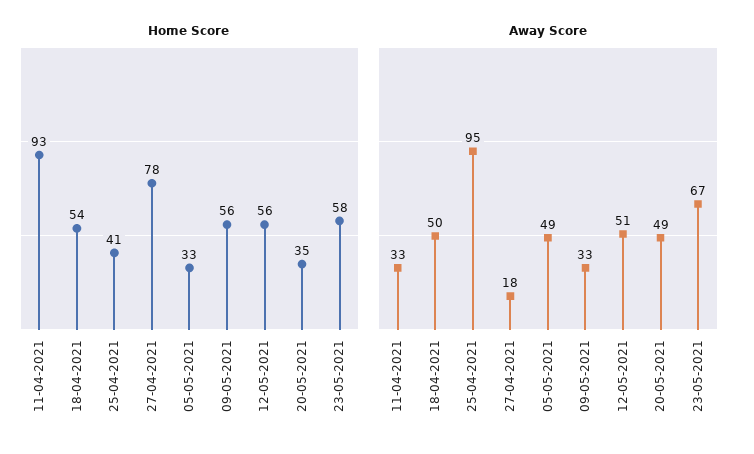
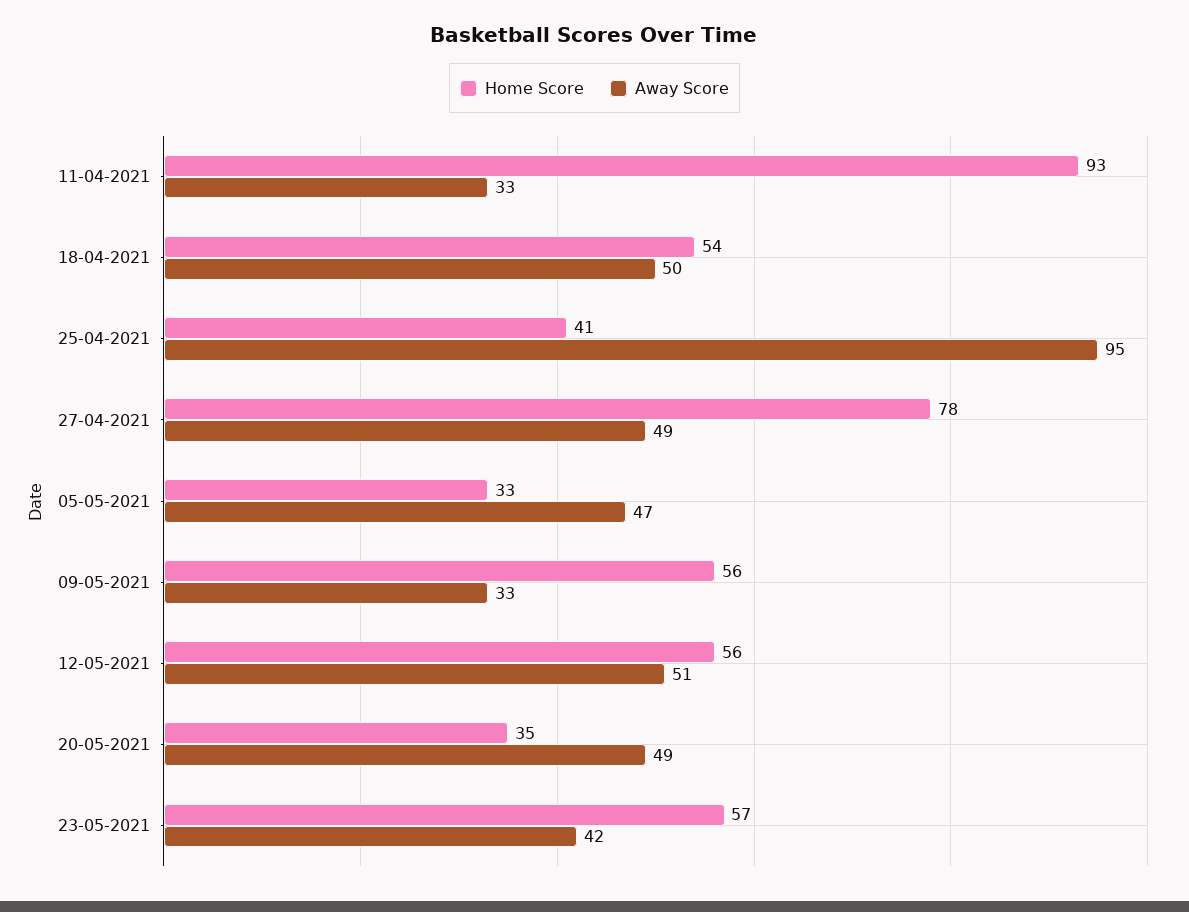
  {
    "Home Score": {
      "11-04-2021": 93,
      "18-04-2021": 54,
      "25-04-2021": 41,
      "27-04-2021": 78,
      "05-05-2021": 33,
      "09-05-2021": 56,
      "12-05-2021": 56,
      "20-05-2021": 35,
-     "23-05-2021": 58
+     "23-05-2021": 57
    },
    "Away Score": {
      "11-04-2021": 33,
      "18-04-2021": 50,
      "25-04-2021": 95,
-     "27-04-2021": 18,
+     "27-04-2021": 49,
-     "05-05-2021": 49,
+     "05-05-2021": 47,
      "09-05-2021": 33,
      "12-05-2021": 51,
      "20-05-2021": 49,
-     "23-05-2021": 67
+     "23-05-2021": 42
    }
  }

